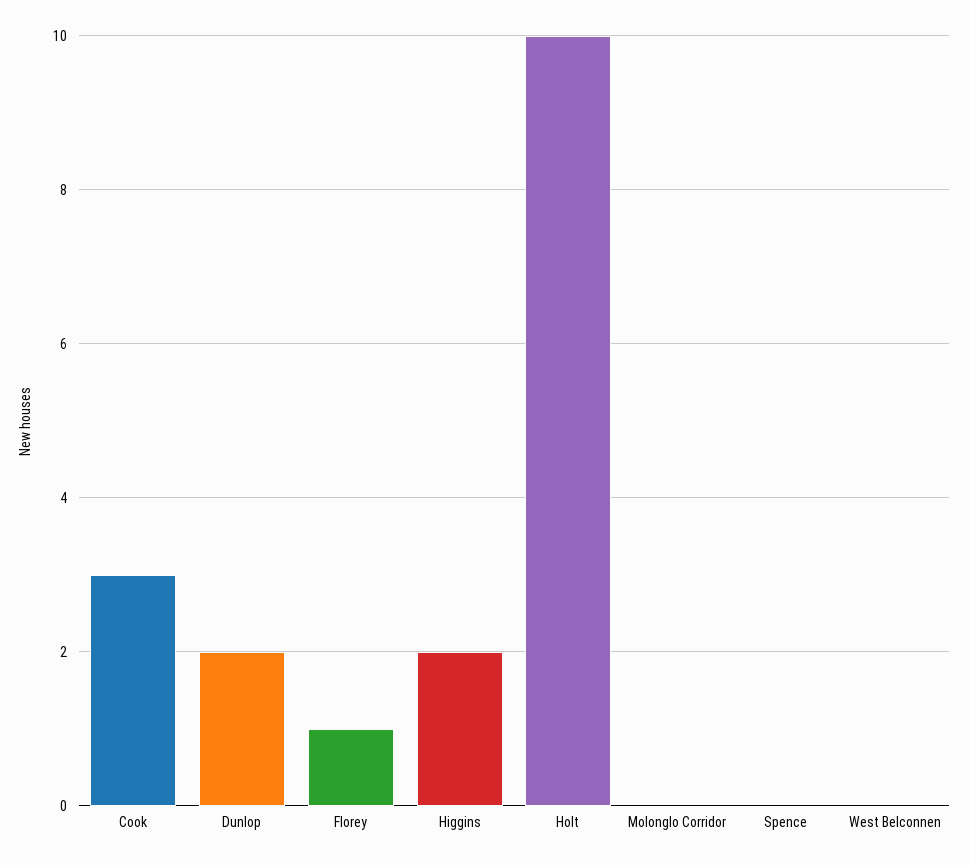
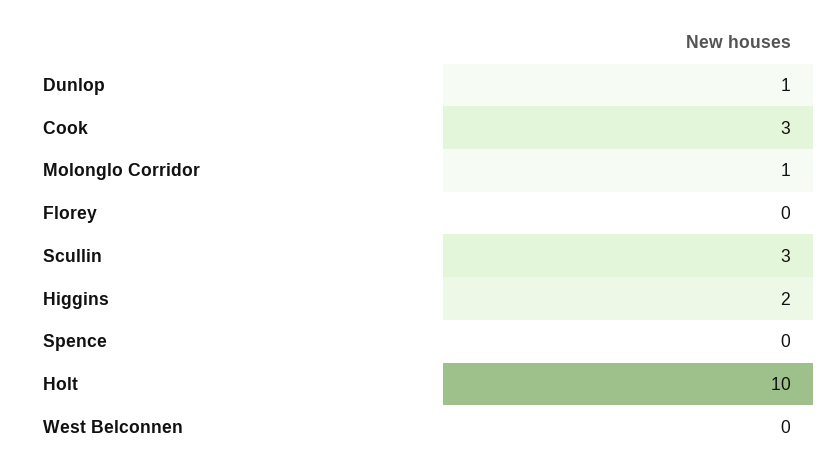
  {
    "Cook": 3,
-   "Dunlop": 2,
+   "Dunlop": 1,
-   "Florey": 1,
+   "Florey": 0,
    "Higgins": 2,
    "Holt": 10,
-   "Molonglo Corridor": 0,
+   "Molonglo Corridor": 1,
    "Spence": 0,
-   "West Belconnen": 0
+   "West Belconnen": 0,
+   "Scullin": 3
  }

